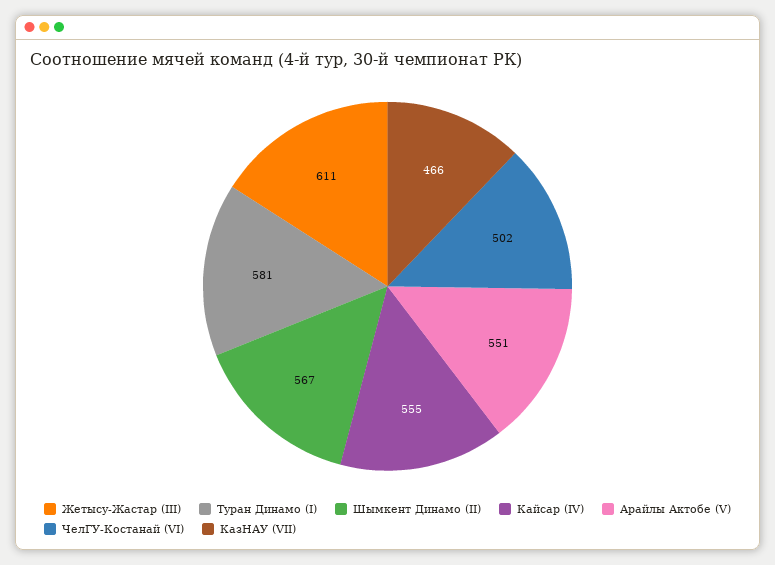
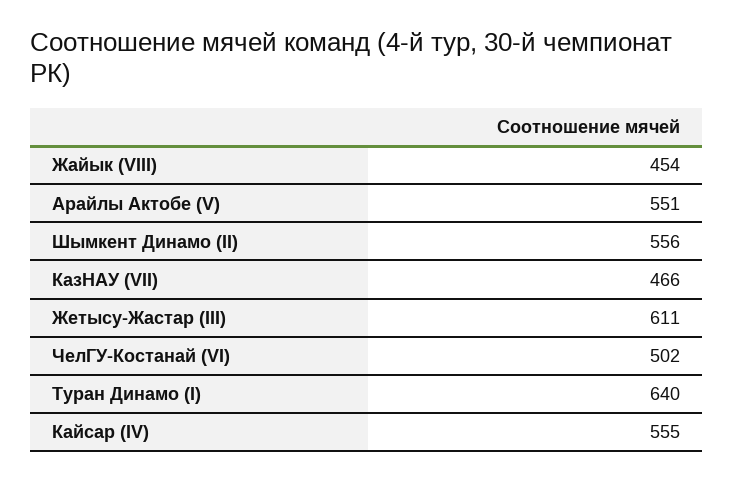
  {
    "Жетысу-Жастар (III)": 611,
-   "Туран Динамо (I)": 581,
+   "Туран Динамо (I)": 640,
-   "Шымкент Динамо (II)": 567,
+   "Шымкент Динамо (II)": 556,
    "Кайсар (IV)": 555,
    "Арайлы Актобе (V)": 551,
    "ЧелГУ-Костанай (VI)": 502,
-   "КазНАУ (VII)": 466
+   "КазНАУ (VII)": 466,
+   "Жайык (VIII)": 454
  }

